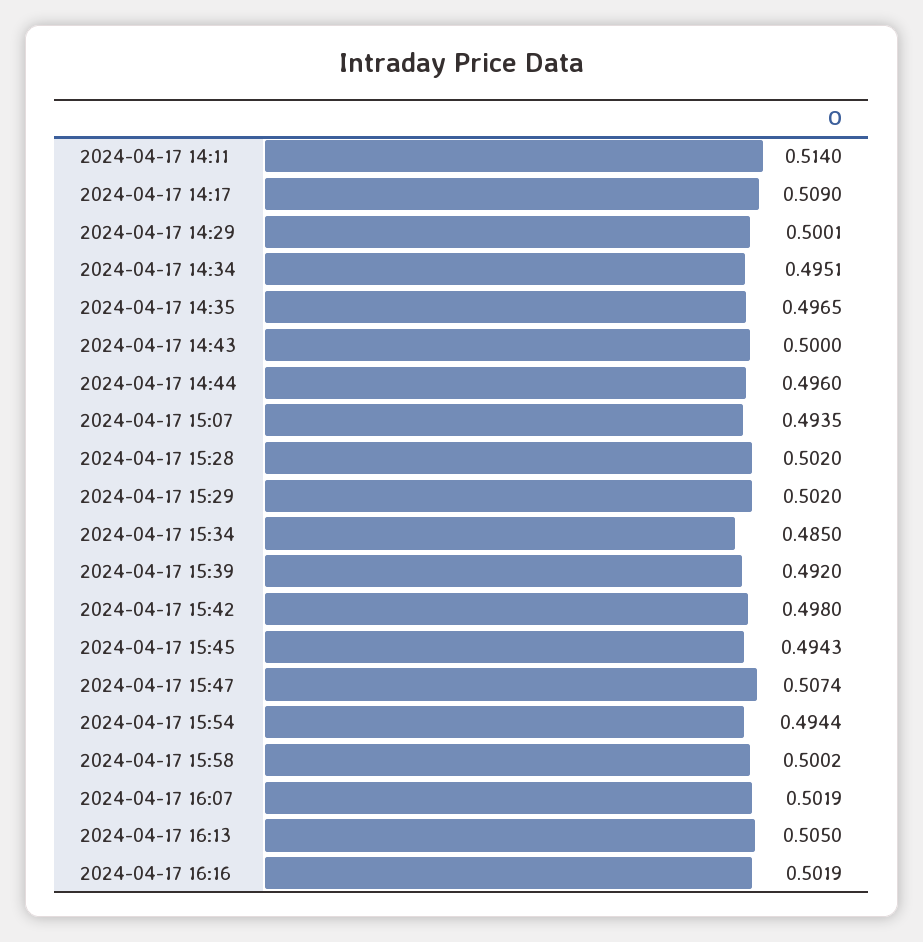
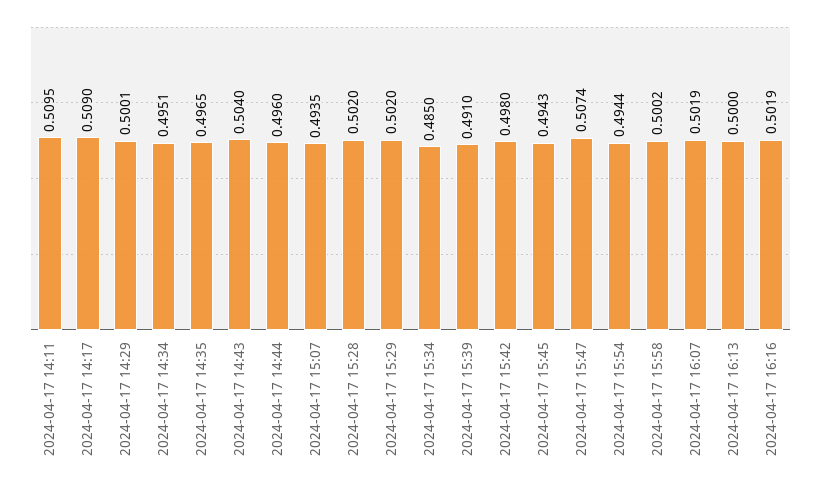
  {
-   "2024-04-17 14:11": 0.514,
+   "2024-04-17 14:11": 0.5095,
    "2024-04-17 14:17": 0.509,
    "2024-04-17 14:29": 0.5001,
    "2024-04-17 14:34": 0.4951,
    "2024-04-17 14:35": 0.4965,
-   "2024-04-17 14:43": 0.5,
+   "2024-04-17 14:43": 0.504,
    "2024-04-17 14:44": 0.496,
    "2024-04-17 15:07": 0.4935,
    "2024-04-17 15:28": 0.502,
    "2024-04-17 15:29": 0.502,
    "2024-04-17 15:34": 0.485,
-   "2024-04-17 15:39": 0.492,
+   "2024-04-17 15:39": 0.491,
    "2024-04-17 15:42": 0.498,
    "2024-04-17 15:45": 0.4943,
    "2024-04-17 15:47": 0.5074,
    "2024-04-17 15:54": 0.4944,
    "2024-04-17 15:58": 0.5002,
    "2024-04-17 16:07": 0.5019,
-   "2024-04-17 16:13": 0.505,
+   "2024-04-17 16:13": 0.5,
    "2024-04-17 16:16": 0.5019
  }

